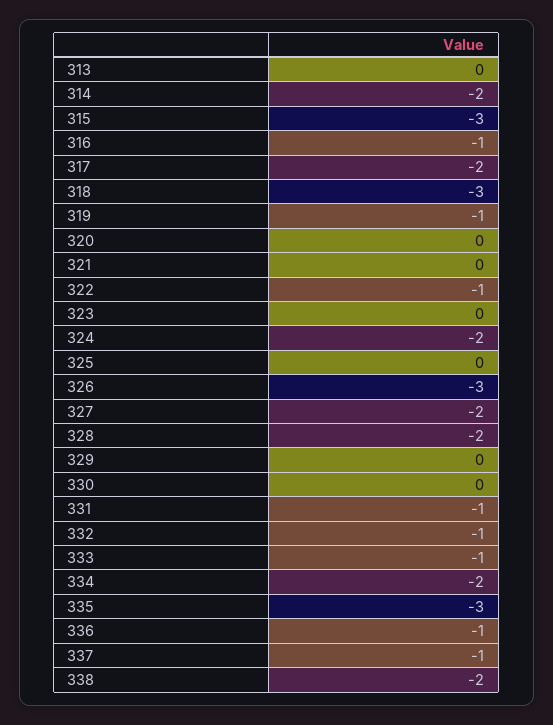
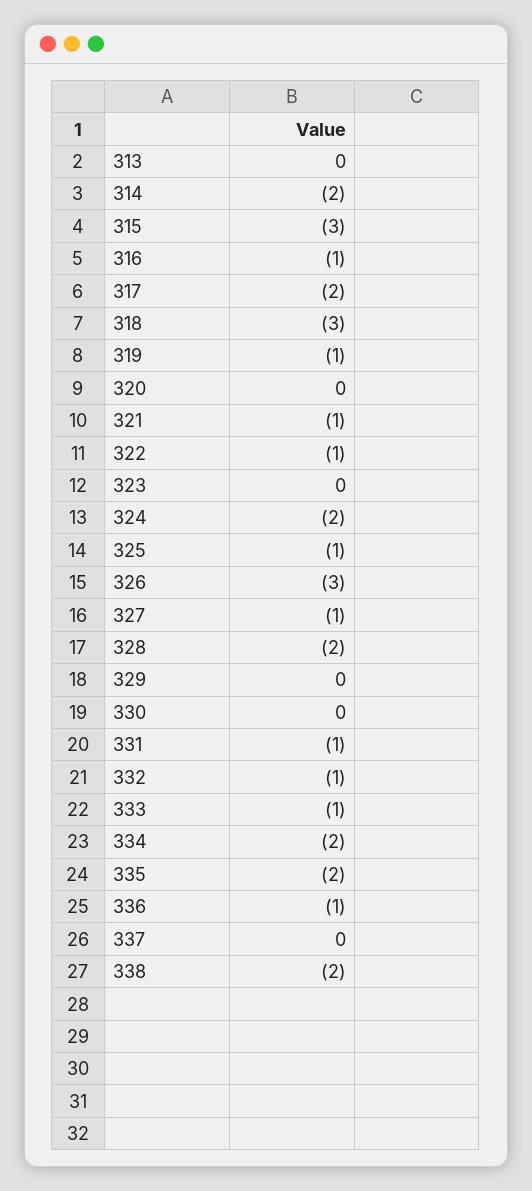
  {
    "313": 0,
    "314": -2,
    "315": -3,
    "316": -1,
    "317": -2,
    "318": -3,
    "319": -1,
    "320": 0,
-   "321": 0,
+   "321": -1,
    "322": -1,
    "323": 0,
    "324": -2,
-   "325": 0,
+   "325": -1,
    "326": -3,
-   "327": -2,
+   "327": -1,
    "328": -2,
    "329": 0,
    "330": 0,
    "331": -1,
    "332": -1,
    "333": -1,
    "334": -2,
-   "335": -3,
+   "335": -2,
    "336": -1,
-   "337": -1,
+   "337": 0,
    "338": -2
  }

